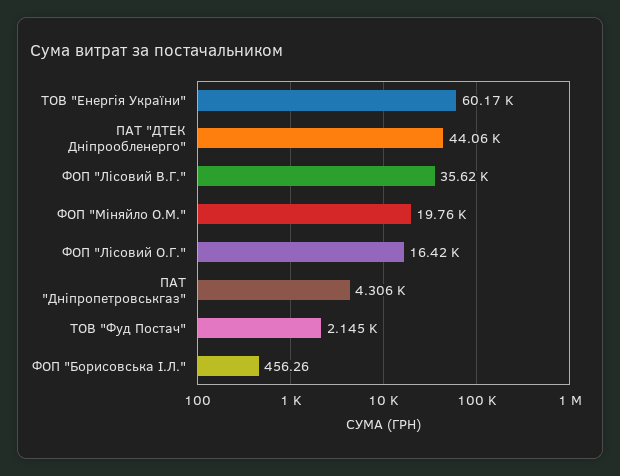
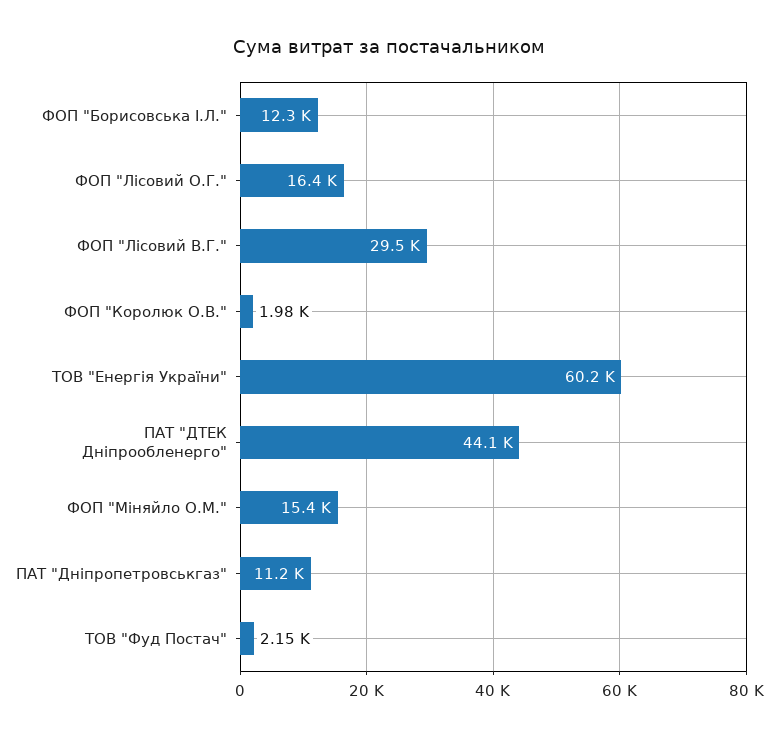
  {
    "ТОВ \"Енергія України\"": 60170,
    "ПАТ \"ДТЕК Дніпрообленерго\"": 44060,
-   "ФОП \"Лісовий В.Г.\"": 35620,
+   "ФОП \"Лісовий В.Г.\"": 29500,
-   "ФОП \"Міняйло О.М.\"": 19760,
+   "ФОП \"Міняйло О.М.\"": 15400,
    "ФОП \"Лісовий О.Г.\"": 16420,
-   "ПАТ \"Дніпропетровськгаз\"": 4306,
+   "ПАТ \"Дніпропетровськгаз\"": 11200,
    "ТОВ \"Фуд Постач\"": 2145,
-   "ФОП \"Борисовська І.Л.\"": 456.26
+   "ФОП \"Борисовська І.Л.\"": 12300,
+   "ФОП \"Королюк О.В.\"": 1980
  }

